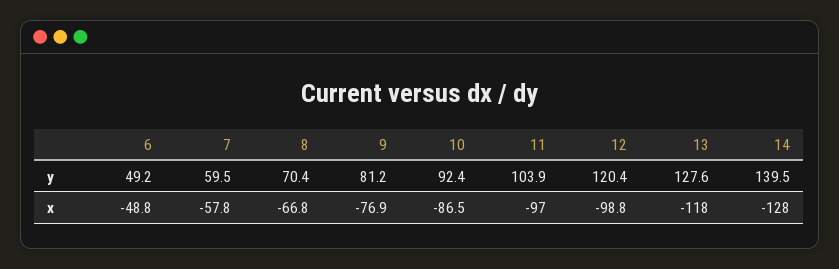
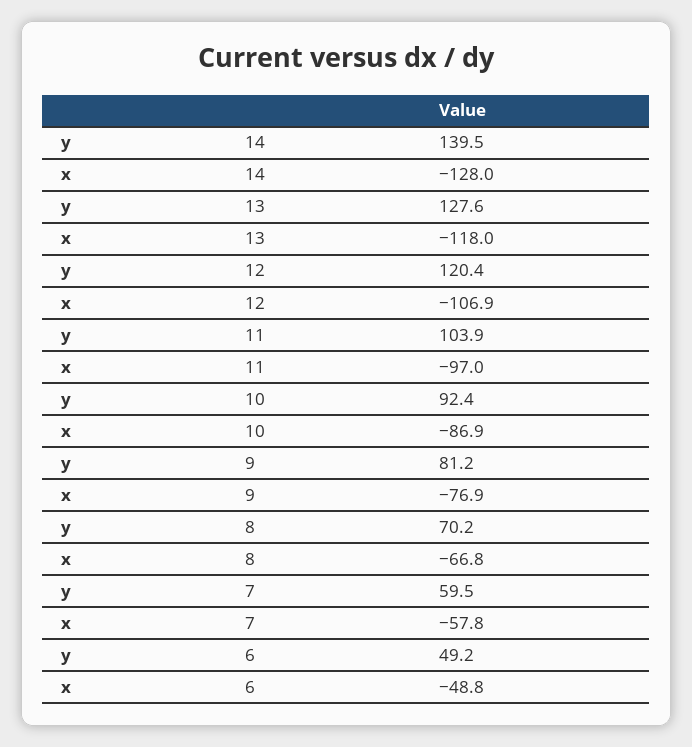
  {
    "6": {
      "y": 49.2,
      "x": -48.8
    },
    "7": {
      "y": 59.5,
      "x": -57.8
    },
    "8": {
-     "y": 70.4,
+     "y": 70.2,
      "x": -66.8
    },
    "9": {
      "y": 81.2,
      "x": -76.9
    },
    "10": {
      "y": 92.4,
-     "x": -86.5
+     "x": -86.9
    },
    "11": {
      "y": 103.9,
      "x": -97
    },
    "12": {
      "y": 120.4,
-     "x": -98.8
+     "x": -106.9
    },
    "13": {
      "y": 127.6,
      "x": -118
    },
    "14": {
      "y": 139.5,
      "x": -128
    }
  }

